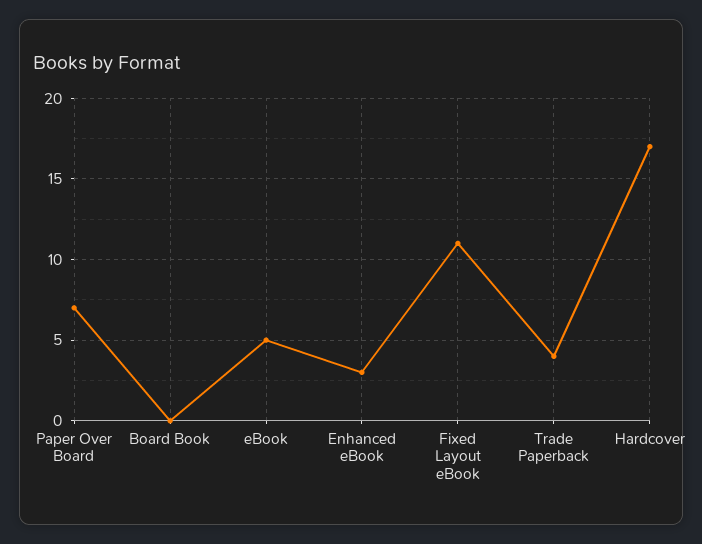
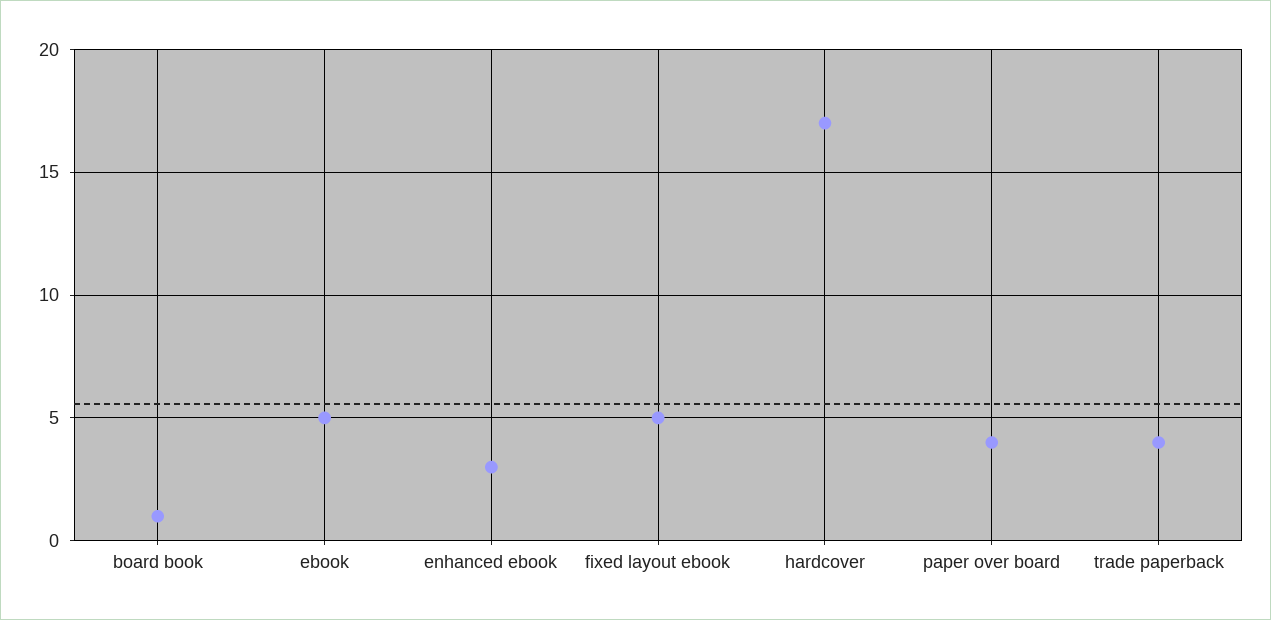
  {
-   "Paper Over Board": 7,
+   "Paper Over Board": 4,
-   "Board Book": 0,
+   "Board Book": 1,
    "eBook": 5,
    "Enhanced eBook": 3,
-   "Fixed Layout eBook": 11,
+   "Fixed Layout eBook": 5,
    "Trade Paperback": 4,
    "Hardcover": 17
  }

